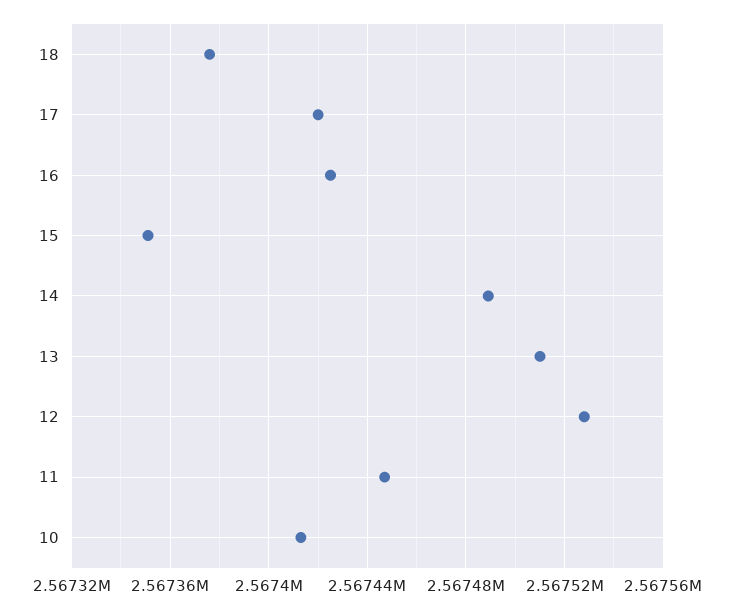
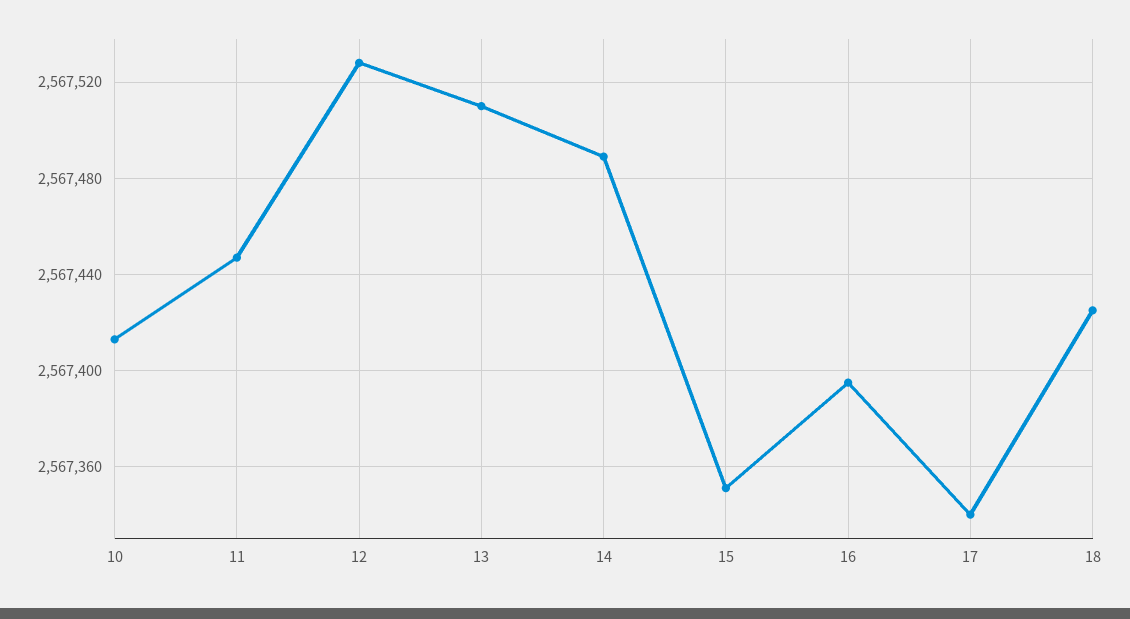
  {
-   "18": 2567375,
+   "18": 2567425,
-   "17": 2567420,
+   "17": 2567340,
-   "16": 2567425,
+   "16": 2567395,
    "15": 2567350,
    "14": 2567490,
    "13": 2567510,
    "12": 2567530,
    "11": 2567445,
    "10": 2567415
  }

